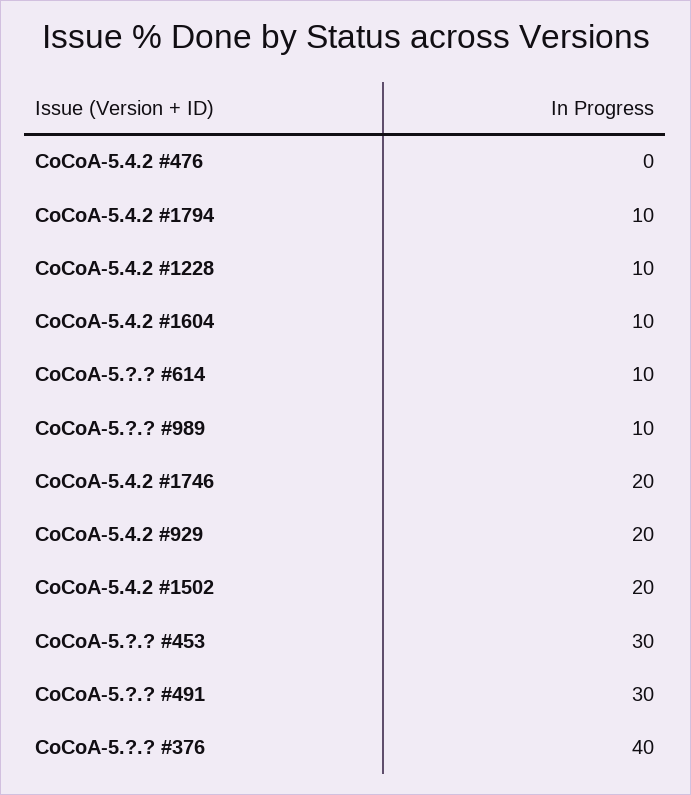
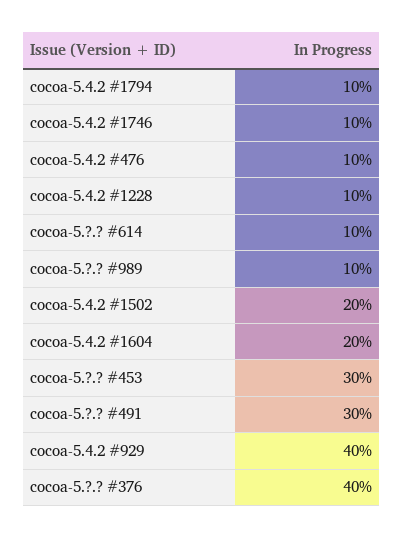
  {
-   "CoCoA-5.4.2 #476": 0,
+   "CoCoA-5.4.2 #476": 10,
    "CoCoA-5.4.2 #1794": 10,
    "CoCoA-5.4.2 #1228": 10,
-   "CoCoA-5.4.2 #1604": 10,
+   "CoCoA-5.4.2 #1604": 20,
    "CoCoA-5.?.? #614": 10,
    "CoCoA-5.?.? #989": 10,
-   "CoCoA-5.4.2 #1746": 20,
+   "CoCoA-5.4.2 #1746": 10,
-   "CoCoA-5.4.2 #929": 20,
+   "CoCoA-5.4.2 #929": 40,
    "CoCoA-5.4.2 #1502": 20,
    "CoCoA-5.?.? #453": 30,
    "CoCoA-5.?.? #491": 30,
    "CoCoA-5.?.? #376": 40
  }

